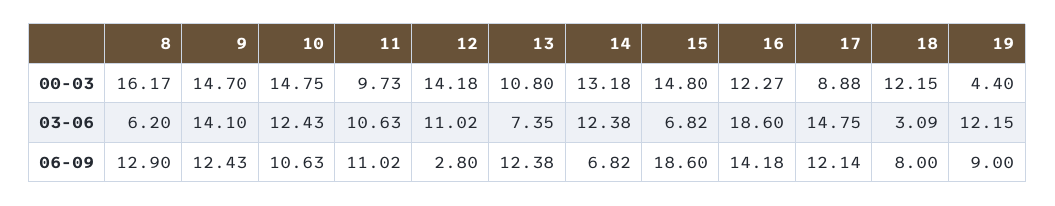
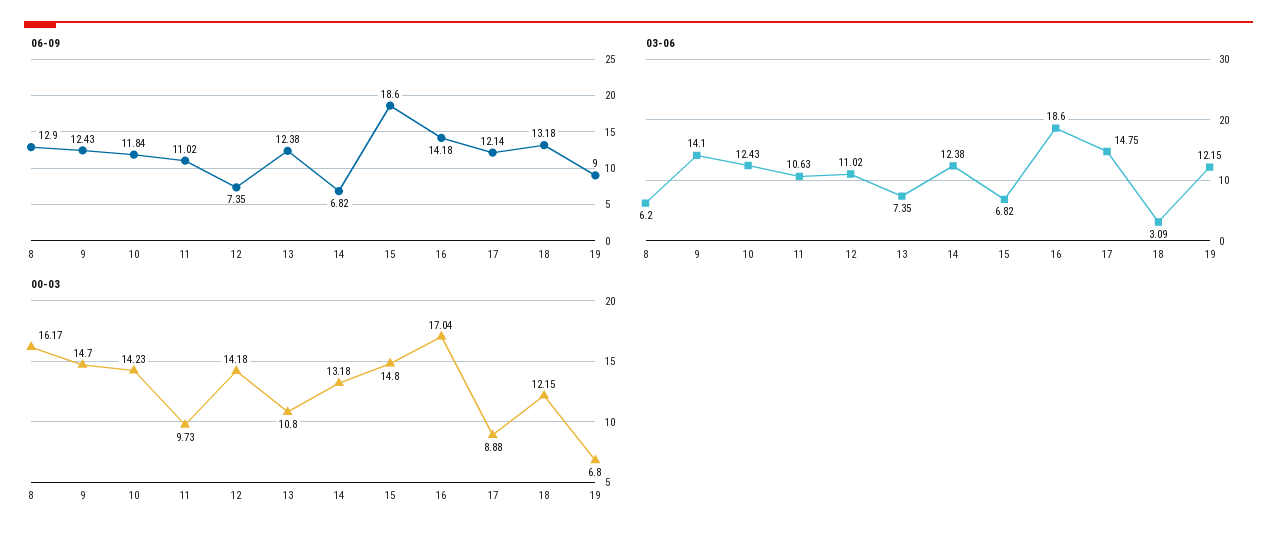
  {
    "00-03": {
      "8": 16.17,
      "9": 14.7,
-     "10": 14.75,
+     "10": 14.23,
      "11": 9.73,
      "12": 14.18,
      "13": 10.8,
      "14": 13.18,
      "15": 14.8,
-     "16": 12.27,
+     "16": 17.04,
      "17": 8.88,
      "18": 12.15,
-     "19": 4.4
+     "19": 6.8
    },
    "03-06": {
      "8": 6.2,
      "9": 14.1,
      "10": 12.43,
      "11": 10.63,
      "12": 11.02,
      "13": 7.35,
      "14": 12.38,
      "15": 6.82,
      "16": 18.6,
      "17": 14.75,
      "18": 3.09,
      "19": 12.15
    },
    "06-09": {
      "8": 12.9,
      "9": 12.43,
-     "10": 10.63,
+     "10": 11.84,
      "11": 11.02,
-     "12": 2.8,
+     "12": 7.35,
      "13": 12.38,
      "14": 6.82,
      "15": 18.6,
      "16": 14.18,
      "17": 12.14,
-     "18": 8,
+     "18": 13.18,
      "19": 9
    }
  }

